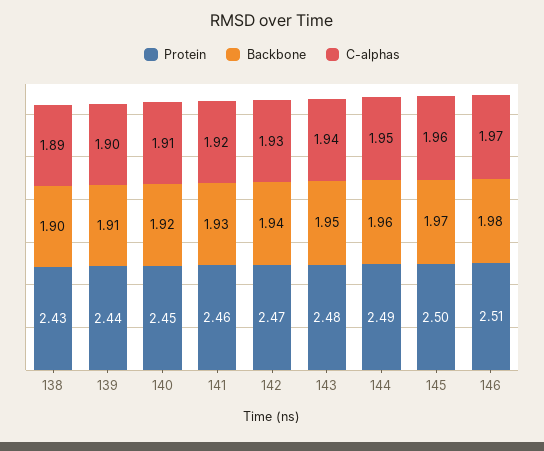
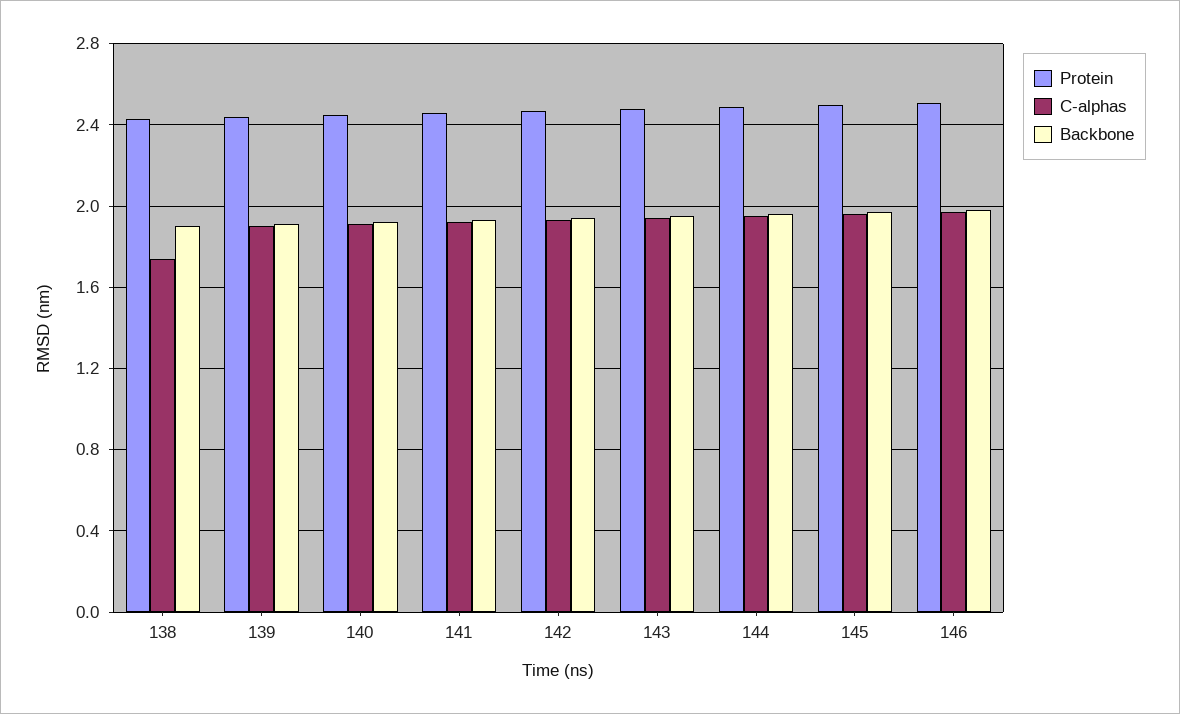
  {
    "Protein": {
      "138": 2.43,
      "139": 2.44,
      "140": 2.45,
      "141": 2.46,
      "142": 2.47,
      "143": 2.48,
      "144": 2.49,
      "145": 2.5,
      "146": 2.51
    },
    "Backbone": {
      "138": 1.9,
      "139": 1.91,
      "140": 1.92,
      "141": 1.93,
      "142": 1.94,
      "143": 1.95,
      "144": 1.96,
      "145": 1.97,
      "146": 1.98
    },
    "C-alphas": {
-     "138": 1.89,
+     "138": 1.75,
      "139": 1.9,
      "140": 1.91,
      "141": 1.92,
      "142": 1.93,
      "143": 1.94,
      "144": 1.95,
      "145": 1.96,
      "146": 1.97
    }
  }

